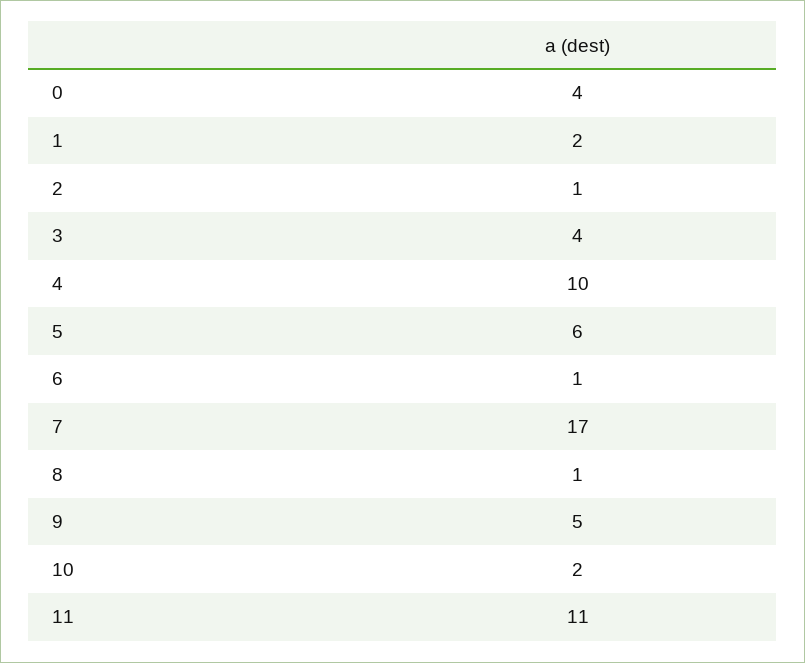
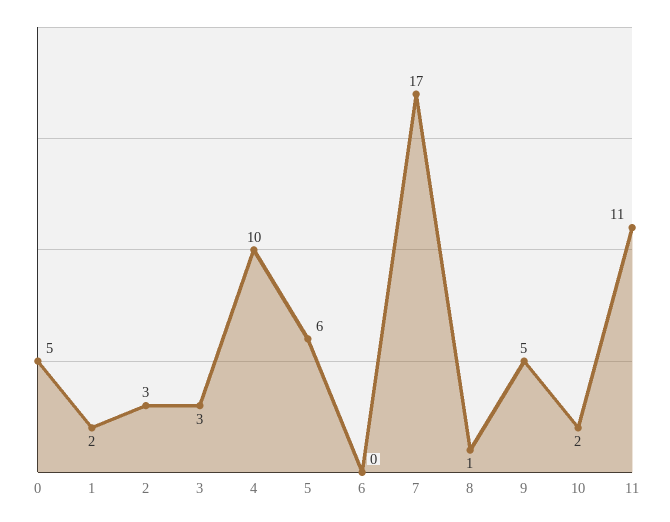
  {
-   "0": 4,
+   "0": 5,
    "1": 2,
-   "2": 1,
+   "2": 3,
-   "3": 4,
+   "3": 3,
    "4": 10,
    "5": 6,
-   "6": 1,
+   "6": 0,
    "7": 17,
    "8": 1,
    "9": 5,
    "10": 2,
    "11": 11
  }

